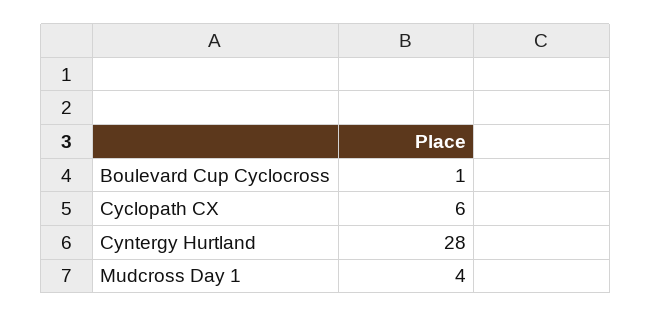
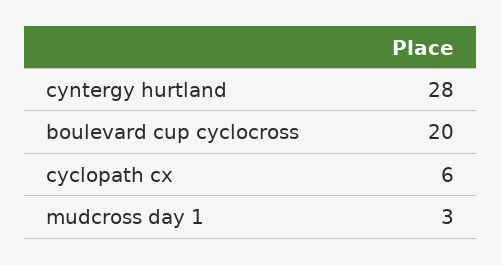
  {
-   "Boulevard Cup Cyclocross": 1,
+   "Boulevard Cup Cyclocross": 20,
    "Cyclopath CX": 6,
    "Cyntergy Hurtland": 28,
-   "Mudcross Day 1": 4
+   "Mudcross Day 1": 3
  }

